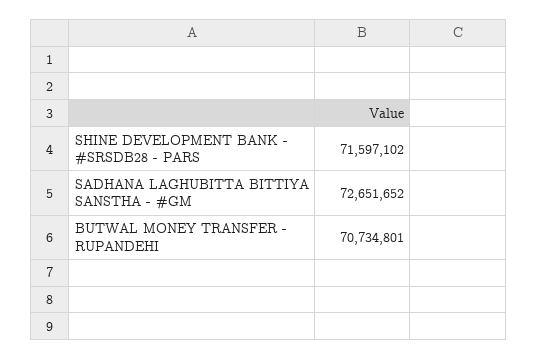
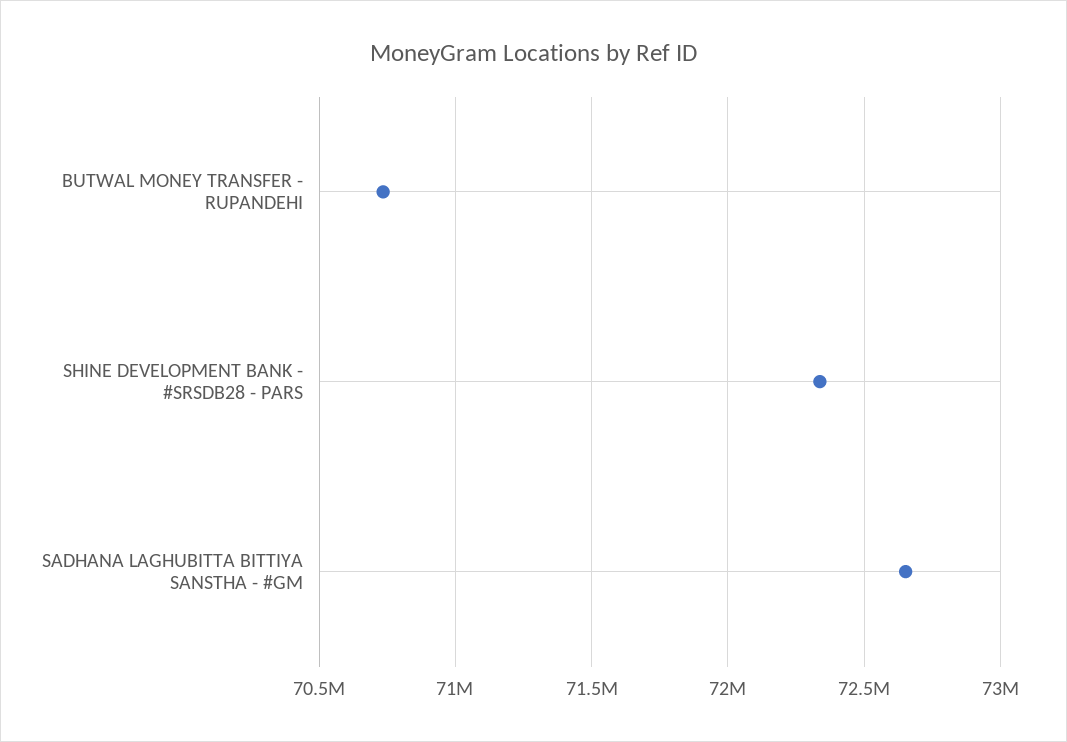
  {
-   "SHINE DEVELOPMENT BANK - #SRSDB28 - PARS": 71597102,
+   "SHINE DEVELOPMENT BANK - #SRSDB28 - PARS": 72350000,
    "SADHANA LAGHUBITTA BITTIYA SANSTHA - #GM": 72651652,
    "BUTWAL MONEY TRANSFER - RUPANDEHI": 70734801
  }

